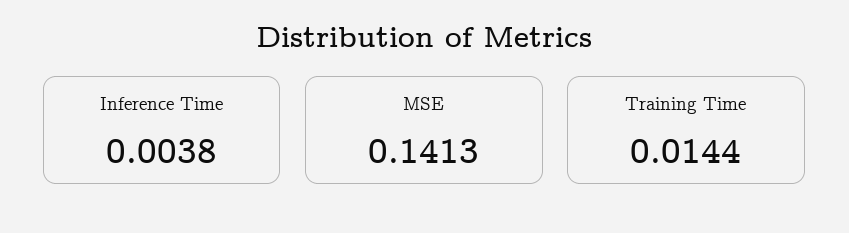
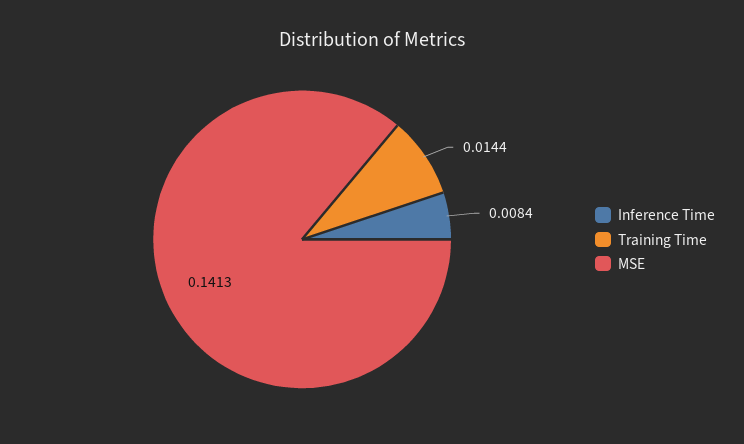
  {
-   "Inference Time": 0.0038,
+   "Inference Time": 0.0084,
    "MSE": 0.1413,
    "Training Time": 0.0144
  }

